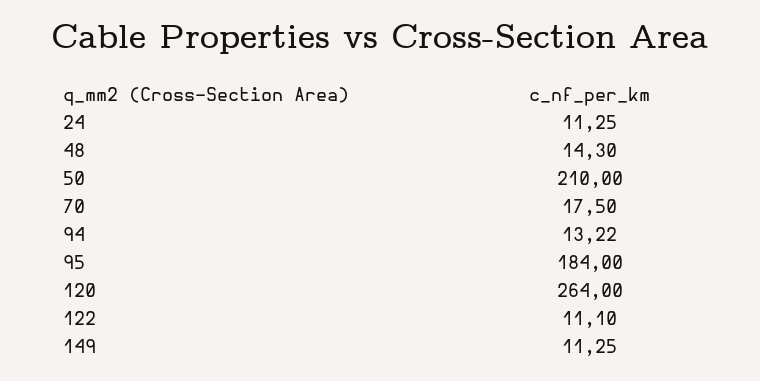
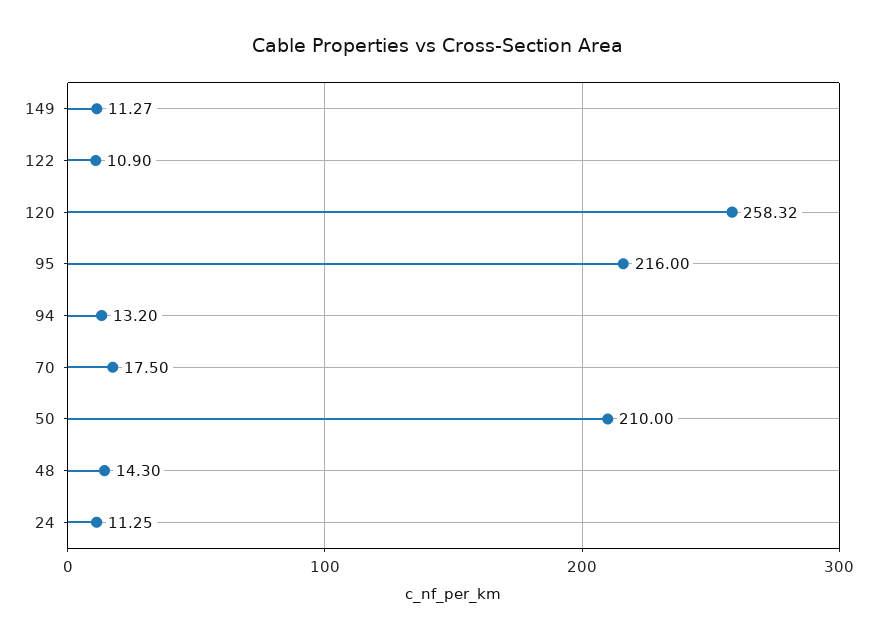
  {
    "24": 11.25,
    "48": 14.3,
    "50": 210,
    "70": 17.5,
-   "94": 13.22,
+   "94": 13.2,
-   "95": 184,
+   "95": 216,
-   "120": 264,
+   "120": 258.32,
-   "122": 11.1,
+   "122": 10.9,
-   "149": 11.25
+   "149": 11.27
  }

